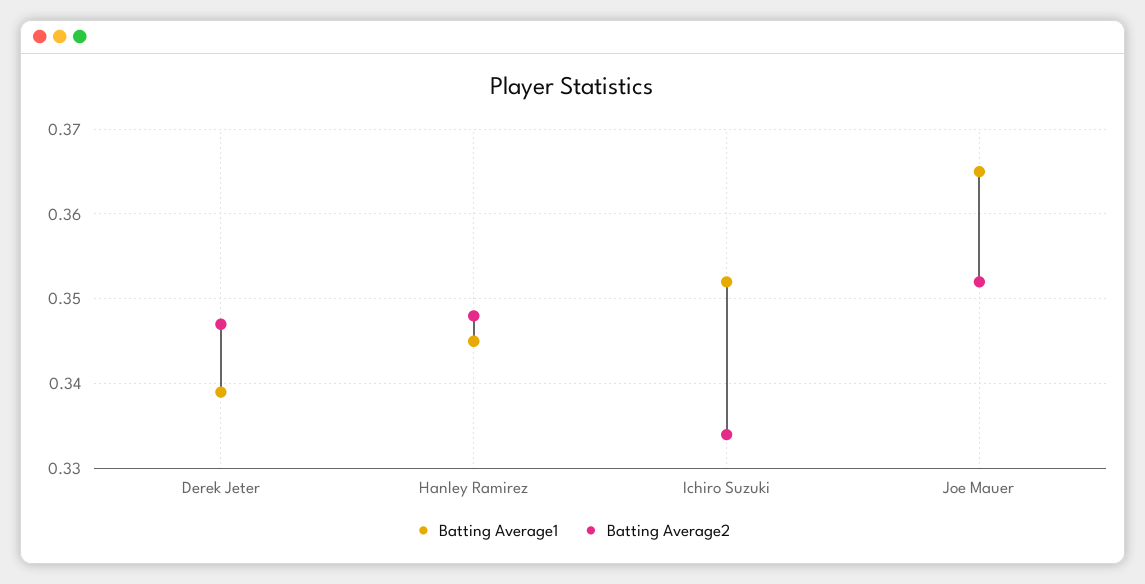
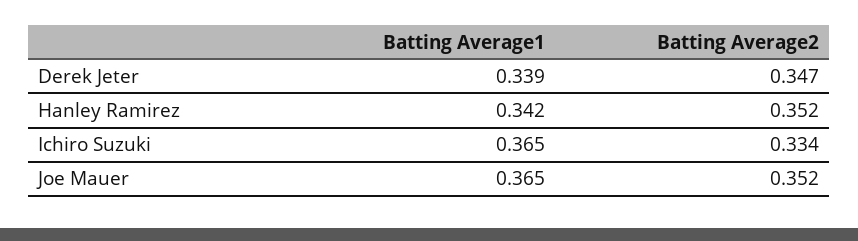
  {
    "Batting Average1": {
      "Derek Jeter": 0.339,
-     "Hanley Ramirez": 0.345,
+     "Hanley Ramirez": 0.342,
-     "Ichiro Suzuki": 0.352,
+     "Ichiro Suzuki": 0.365,
      "Joe Mauer": 0.365
    },
    "Batting Average2": {
      "Derek Jeter": 0.347,
-     "Hanley Ramirez": 0.348,
+     "Hanley Ramirez": 0.352,
      "Ichiro Suzuki": 0.334,
      "Joe Mauer": 0.352
    }
  }

